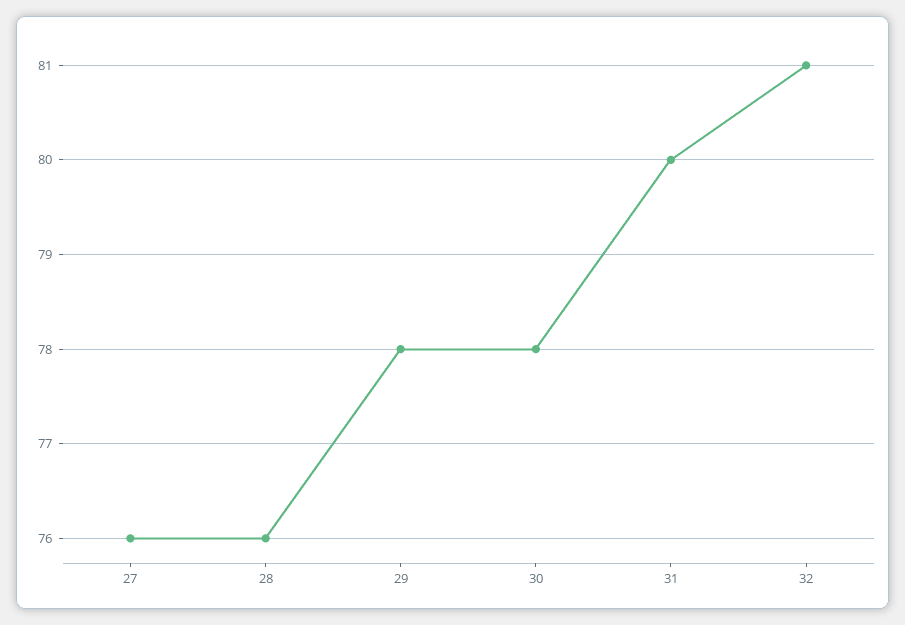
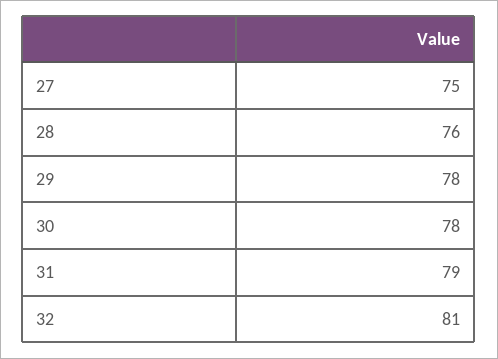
  {
-   "27": 76,
+   "27": 75,
    "28": 76,
    "29": 78,
    "30": 78,
-   "31": 80,
+   "31": 79,
    "32": 81
  }

